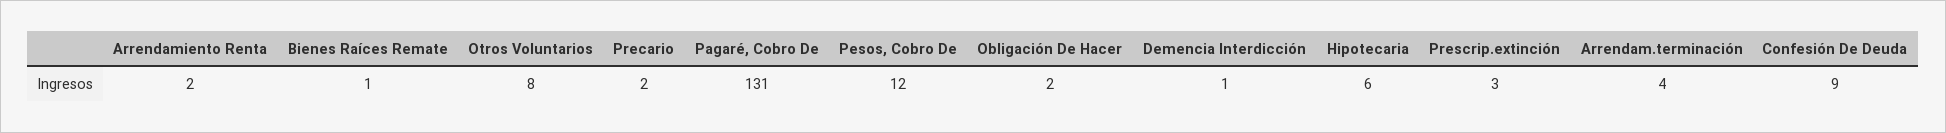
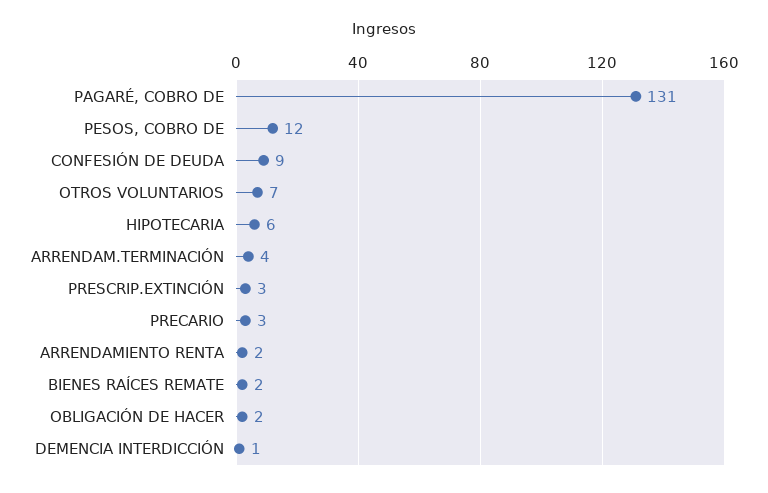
  {
    "Arrendamiento Renta": 2,
-   "Bienes Raíces Remate": 1,
+   "Bienes Raíces Remate": 2,
-   "Otros Voluntarios": 8,
+   "Otros Voluntarios": 7,
-   "Precario": 2,
+   "Precario": 3,
    "Pagaré, Cobro De": 131,
    "Pesos, Cobro De": 12,
    "Obligación De Hacer": 2,
    "Demencia Interdicción": 1,
    "Hipotecaria": 6,
    "Prescrip.extinción": 3,
    "Arrendam.terminación": 4,
    "Confesión De Deuda": 9
  }

